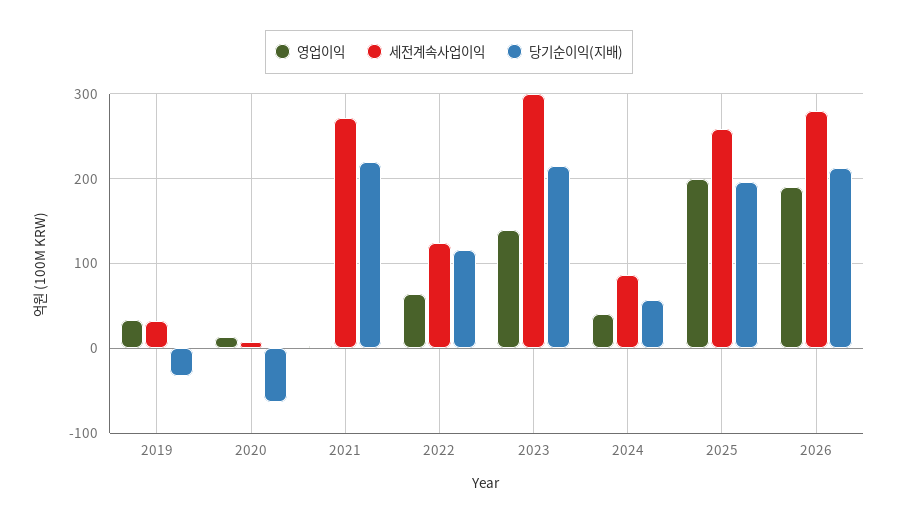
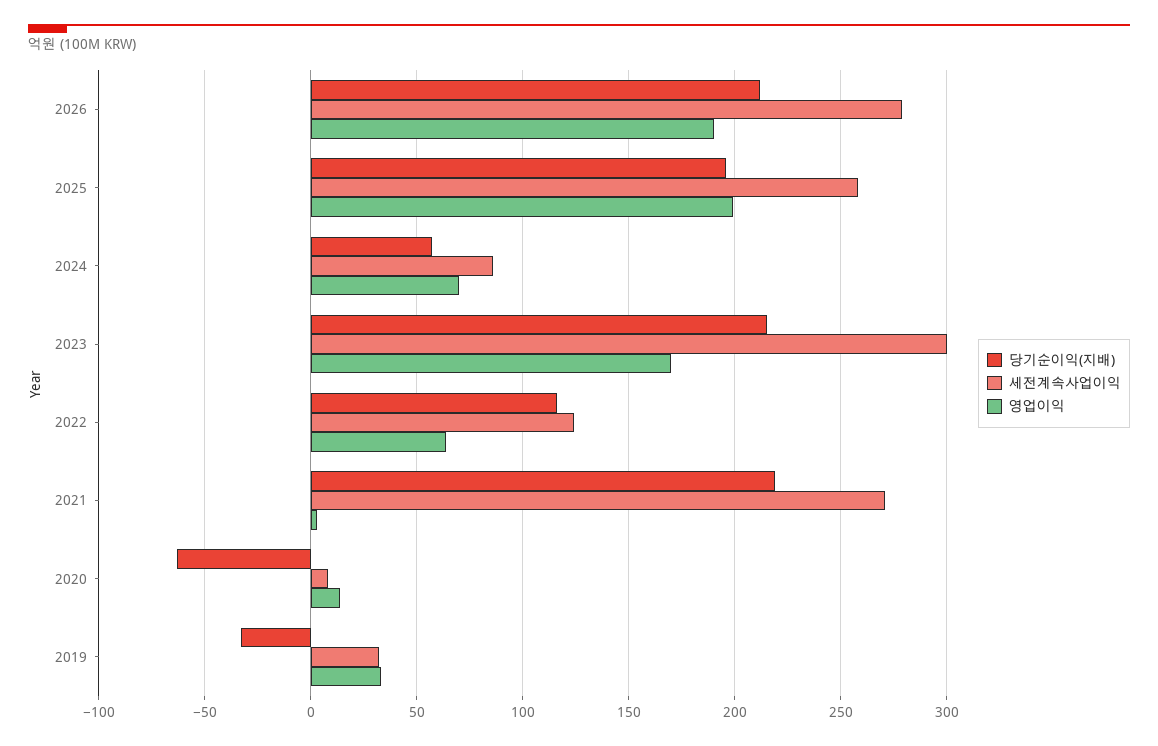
  {
    "영업이익": {
      "2019": 35,
      "2020": 15,
      "2021": 5,
      "2022": 65,
-     "2023": 140,
+     "2023": 170,
-     "2024": 40,
+     "2024": 70,
      "2025": 200,
      "2026": 190
    },
    "세전계속사업이익": {
      "2019": 30,
      "2020": 10,
      "2021": 270,
      "2022": 125,
      "2023": 300,
      "2024": 85,
      "2025": 260,
      "2026": 280
    },
    "당기순이익(지배)": {
      "2019": -35,
      "2020": -65,
      "2021": 220,
      "2022": 115,
      "2023": 215,
      "2024": 55,
      "2025": 195,
      "2026": 210
    }
  }

